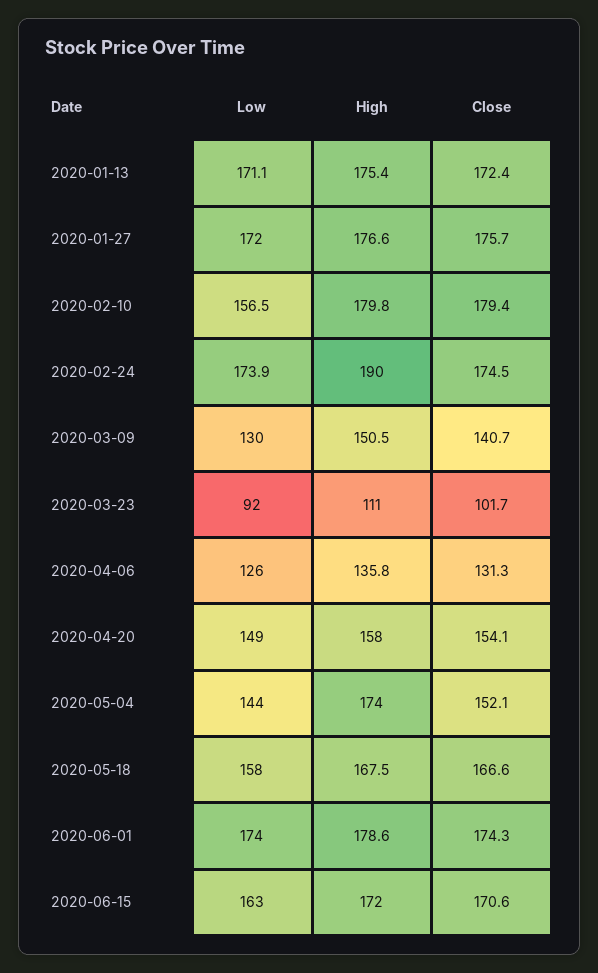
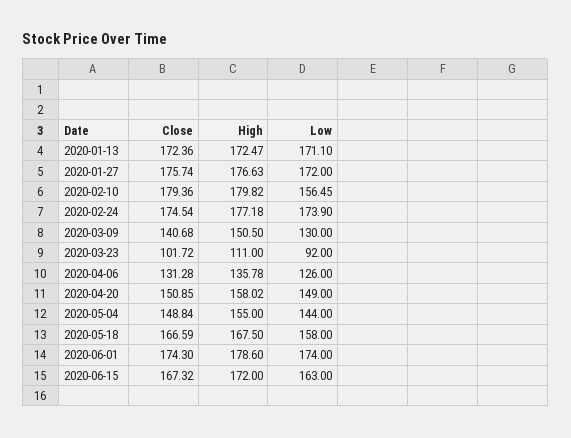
  {
    "Low": {
      "2020-01-13": 171.1,
      "2020-01-27": 172,
      "2020-02-10": 156.45,
      "2020-02-24": 173.9,
      "2020-03-09": 130,
      "2020-03-23": 92,
      "2020-04-06": 126,
      "2020-04-20": 149,
      "2020-05-04": 144,
      "2020-05-18": 158,
      "2020-06-01": 174,
      "2020-06-15": 163
    },
    "High": {
-     "2020-01-13": 175.4,
+     "2020-01-13": 172.47,
      "2020-01-27": 176.63,
      "2020-02-10": 179.82,
-     "2020-02-24": 190,
+     "2020-02-24": 177.18,
      "2020-03-09": 150.5,
      "2020-03-23": 111,
      "2020-04-06": 135.78,
      "2020-04-20": 158.02,
-     "2020-05-04": 174,
+     "2020-05-04": 155,
      "2020-05-18": 167.5,
      "2020-06-01": 178.6,
      "2020-06-15": 172
    },
    "Close": {
      "2020-01-13": 172.36,
      "2020-01-27": 175.74,
      "2020-02-10": 179.36,
      "2020-02-24": 174.54,
      "2020-03-09": 140.68,
      "2020-03-23": 101.72,
      "2020-04-06": 131.28,
-     "2020-04-20": 154.1,
+     "2020-04-20": 150.85,
-     "2020-05-04": 152.1,
+     "2020-05-04": 148.84,
      "2020-05-18": 166.59,
      "2020-06-01": 174.3,
-     "2020-06-15": 170.6
+     "2020-06-15": 167.32
    }
  }

